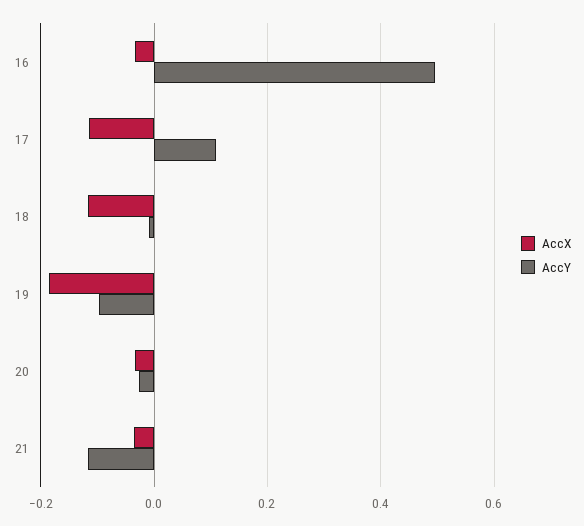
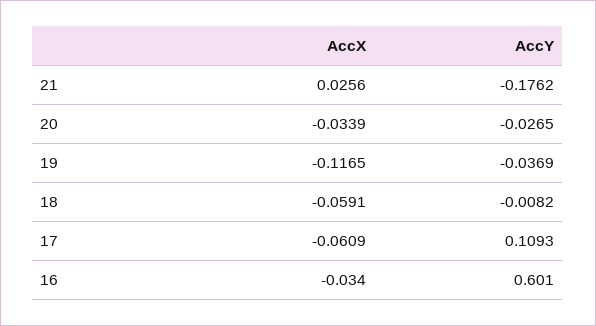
  {
    "AccX": {
      "16": -0.034,
-     "17": -0.12,
+     "17": -0.0609,
-     "18": -0.12,
+     "18": -0.0591,
-     "19": -0.18,
+     "19": -0.1165,
      "20": -0.0339,
-     "21": -0.04
+     "21": 0.0256
    },
    "AccY": {
-     "16": 0.5,
+     "16": 0.601,
      "17": 0.1093,
      "18": -0.0082,
-     "19": -0.1,
+     "19": -0.0369,
      "20": -0.0265,
-     "21": -0.12
+     "21": -0.1762
    }
  }

